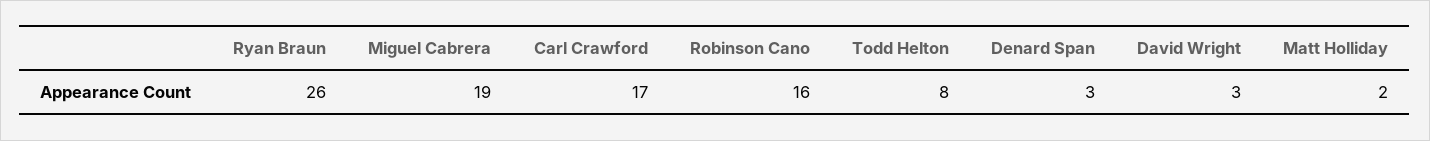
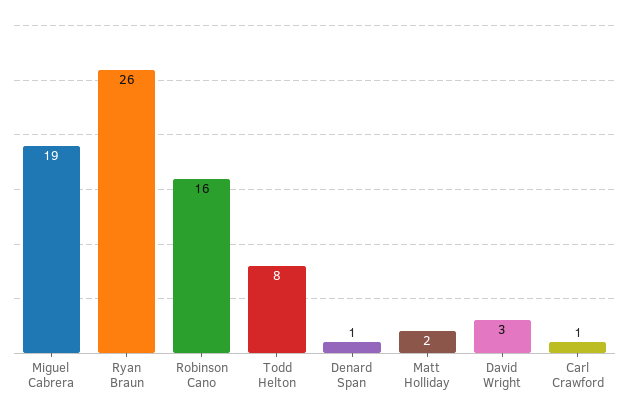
  {
    "Ryan Braun": 26,
    "Miguel Cabrera": 19,
-   "Carl Crawford": 17,
+   "Carl Crawford": 1,
    "Robinson Cano": 16,
    "Todd Helton": 8,
-   "Denard Span": 3,
+   "Denard Span": 1,
    "David Wright": 3,
    "Matt Holliday": 2
  }

